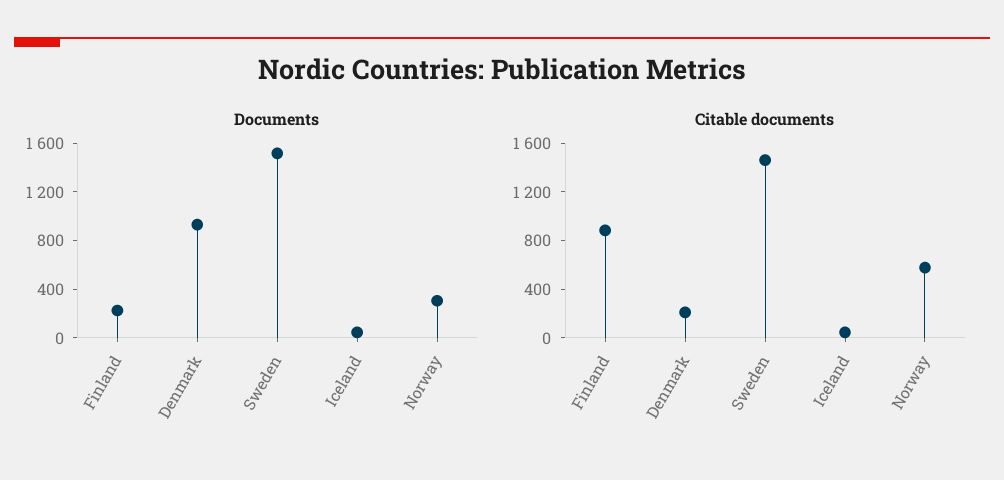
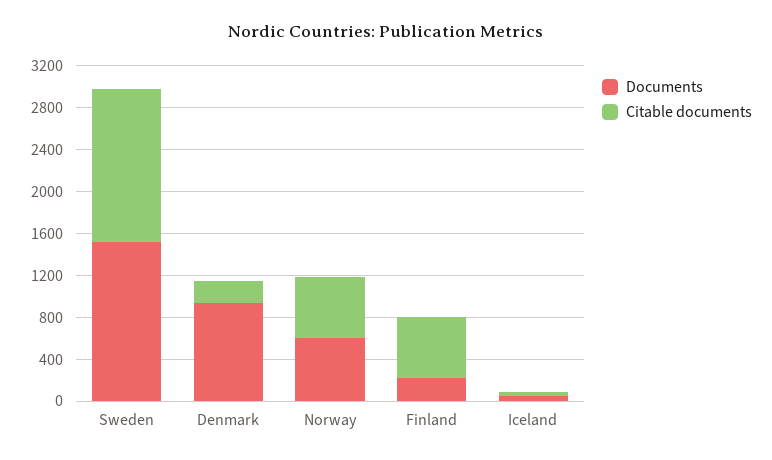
  {
    "Documents": {
      "Finland": 200,
      "Denmark": 900,
      "Sweden": 1500,
      "Iceland": 0,
-     "Norway": 300
+     "Norway": 600
    },
    "Citable documents": {
-     "Finland": 900,
+     "Finland": 600,
      "Denmark": 200,
      "Sweden": 1500,
      "Iceland": 0,
      "Norway": 600
    }
  }

